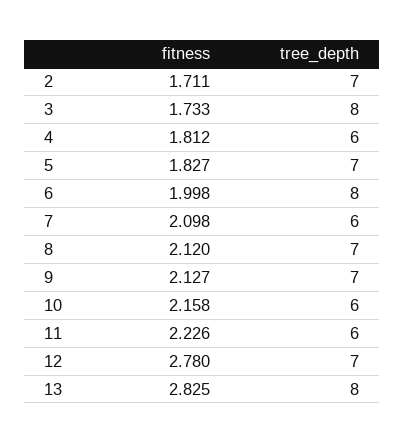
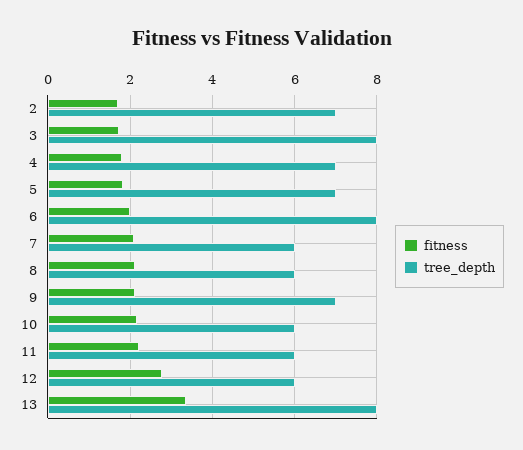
  {
    "fitness": {
      "2": 1.711,
      "3": 1.733,
      "4": 1.812,
      "5": 1.827,
      "6": 1.998,
      "7": 2.098,
      "8": 2.12,
      "9": 2.127,
      "10": 2.158,
      "11": 2.226,
      "12": 2.78,
-     "13": 2.825
+     "13": 3.4
    },
    "tree_depth": {
      "2": 7,
      "3": 8,
-     "4": 6,
+     "4": 7,
      "5": 7,
      "6": 8,
      "7": 6,
-     "8": 7,
+     "8": 6,
      "9": 7,
      "10": 6,
      "11": 6,
-     "12": 7,
+     "12": 6,
      "13": 8
    }
  }

